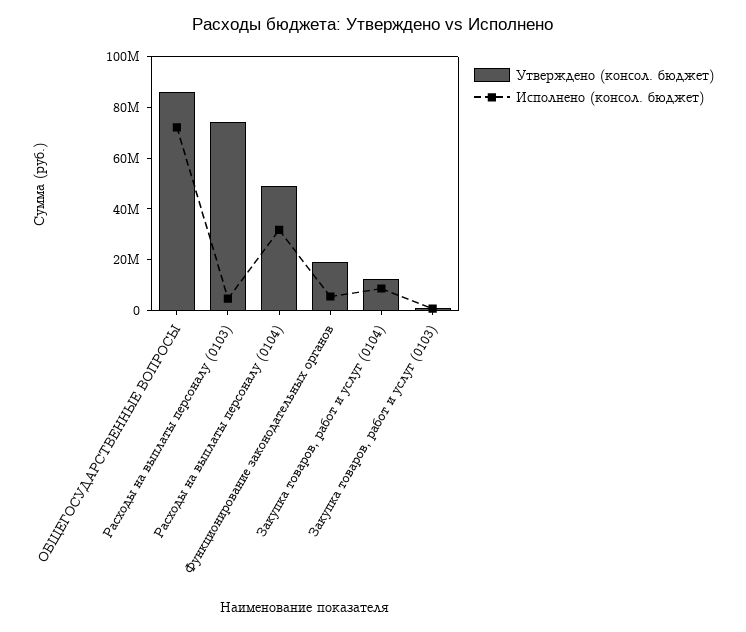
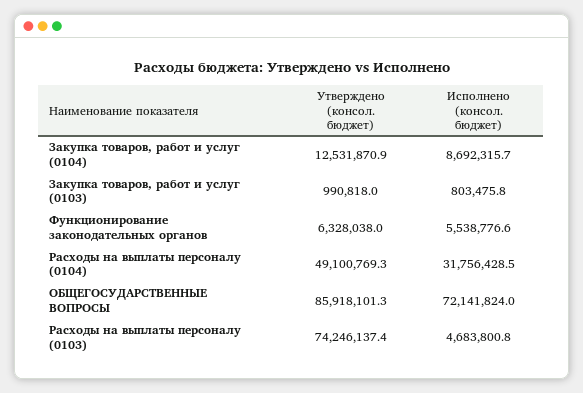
  {
    "Утверждено (консол. бюджет)": {
      "ОБЩЕГОСУДАРСТВЕННЫЕ ВОПРОСЫ": 85918101.3,
      "Расходы на выплаты персоналу (0103)": 74246137.4,
      "Расходы на выплаты персоналу (0104)": 49100769.3,
-     "Функционирование законодательных органов": 20000000,
+     "Функционирование законодательных органов": 6328038,
      "Закупка товаров, работ и услуг (0104)": 12531870.9,
      "Закупка товаров, работ и услуг (0103)": 990818
    },
    "Исполнено (консол. бюджет)": {
      "ОБЩЕГОСУДАРСТВЕННЫЕ ВОПРОСЫ": 72141824,
      "Расходы на выплаты персоналу (0103)": 4683800.8,
      "Расходы на выплаты персоналу (0104)": 31756428.5,
      "Функционирование законодательных органов": 5538776.6,
      "Закупка товаров, работ и услуг (0104)": 8692315.7,
      "Закупка товаров, работ и услуг (0103)": 803475.8
    }
  }

